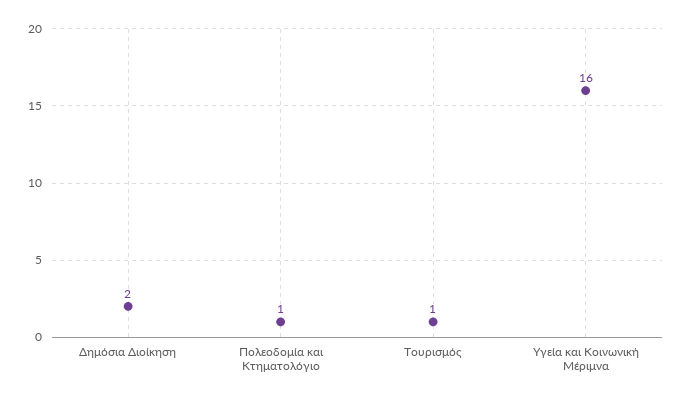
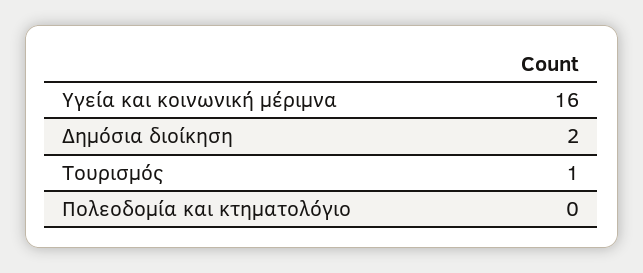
  {
    "Δημόσια Διοίκηση": 2,
-   "Πολεοδομία και Κτηματολόγιο": 1,
+   "Πολεοδομία και Κτηματολόγιο": 0,
    "Τουρισμός": 1,
    "Υγεία και Κοινωνική Μέριμνα": 16
  }

